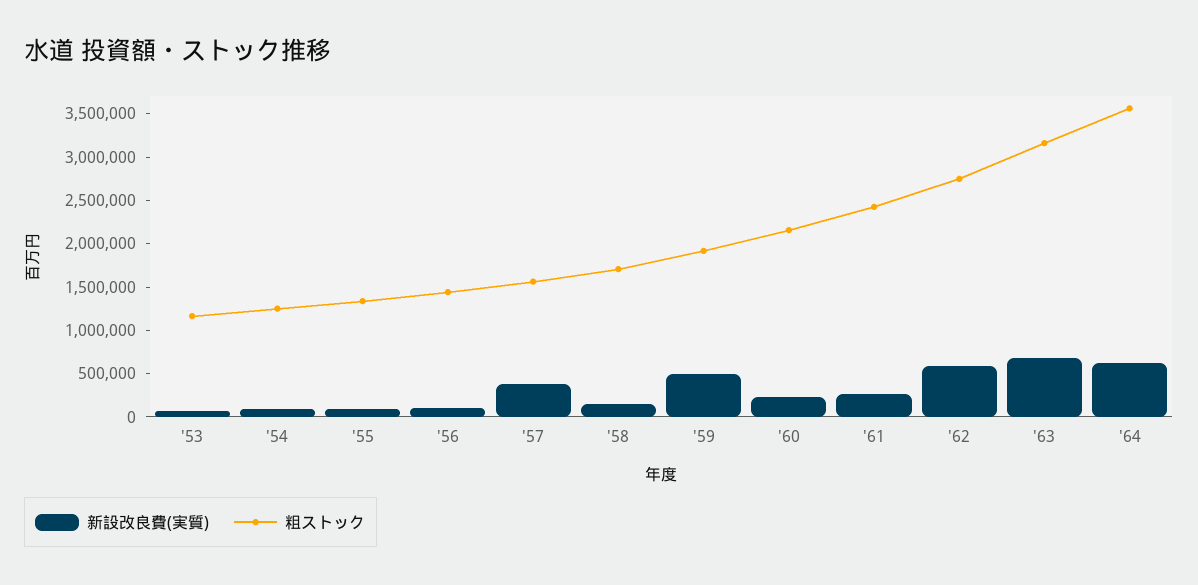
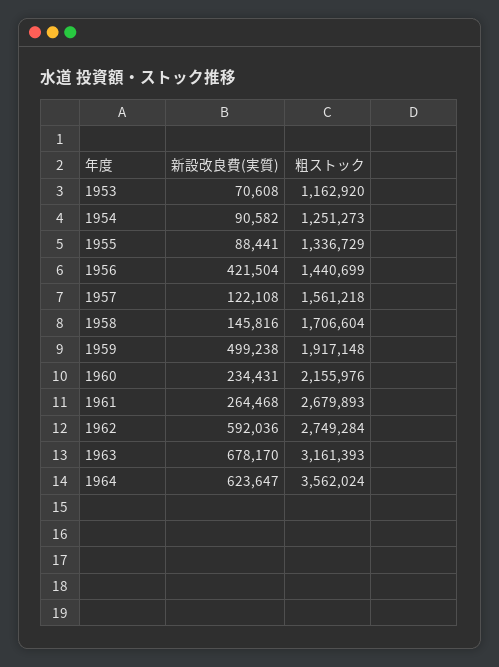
  {
    "新設改良費(実質)": {
      "'53": 70608,
      "'54": 90582,
      "'55": 88441,
-     "'56": 100000,
+     "'56": 421504,
-     "'57": 400000,
+     "'57": 122108,
      "'58": 145816,
      "'59": 499238,
      "'60": 234431,
      "'61": 264468,
      "'62": 592036,
      "'63": 678170,
      "'64": 623647
    },
    "粗ストック": {
      "'53": 1162920,
      "'54": 1251273,
      "'55": 1336729,
      "'56": 1440699,
      "'57": 1561218,
      "'58": 1706604,
      "'59": 1917148,
      "'60": 2155976,
-     "'61": 2400000,
+     "'61": 2679893,
      "'62": 2749284,
      "'63": 3161393,
      "'64": 3562024
    }
  }

